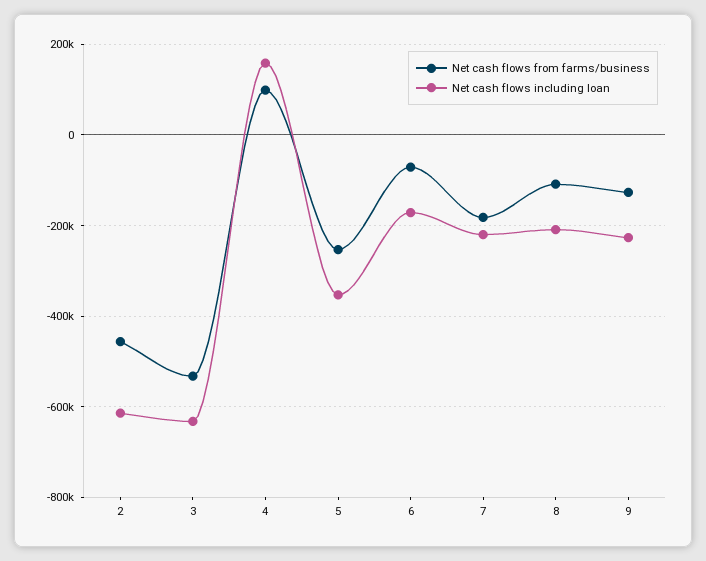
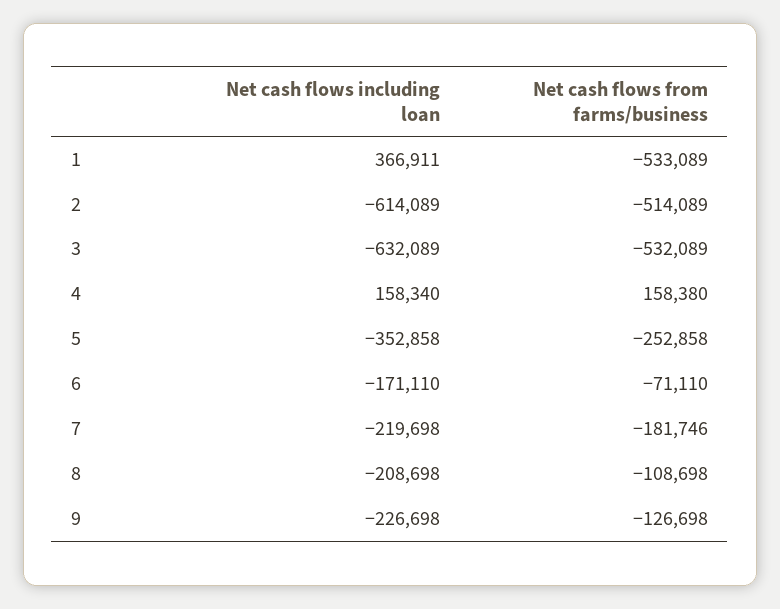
  {
    "Net cash flows from farms/business": {
-     "2": -460000,
+     "2": -514089,
      "3": -532089,
-     "4": 100000,
+     "4": 158380,
      "5": -252858,
      "6": -71110,
      "7": -181746,
      "8": -108698,
-     "9": -126698
+     "9": -126698,
+     "1": -533089
    },
    "Net cash flows including loan": {
      "2": -614089,
      "3": -632089,
      "4": 158340,
      "5": -352858,
      "6": -171110,
      "7": -219698,
      "8": -208698,
-     "9": -226698
+     "9": -226698,
+     "1": 366911
    }
  }

